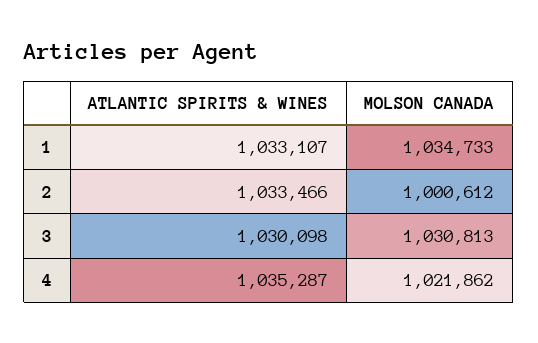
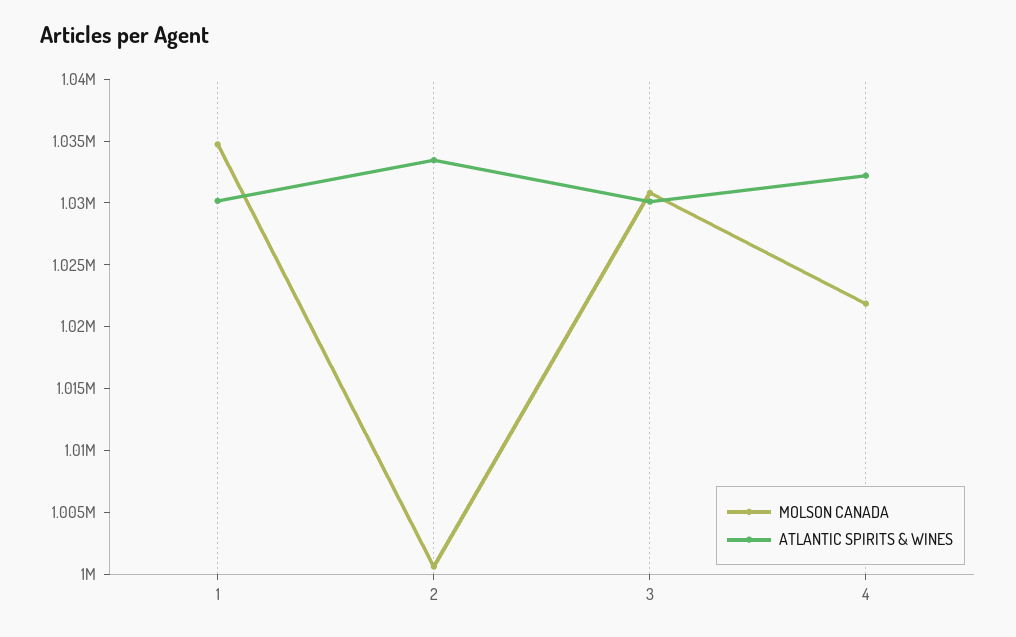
  {
    "ATLANTIC SPIRITS & WINES": {
-     "1": 1033107,
+     "1": 1030000,
      "2": 1033466,
      "3": 1030098,
-     "4": 1035287
+     "4": 1032000
    },
    "MOLSON CANADA": {
      "1": 1034733,
      "2": 1000612,
      "3": 1030813,
      "4": 1021862
    }
  }

